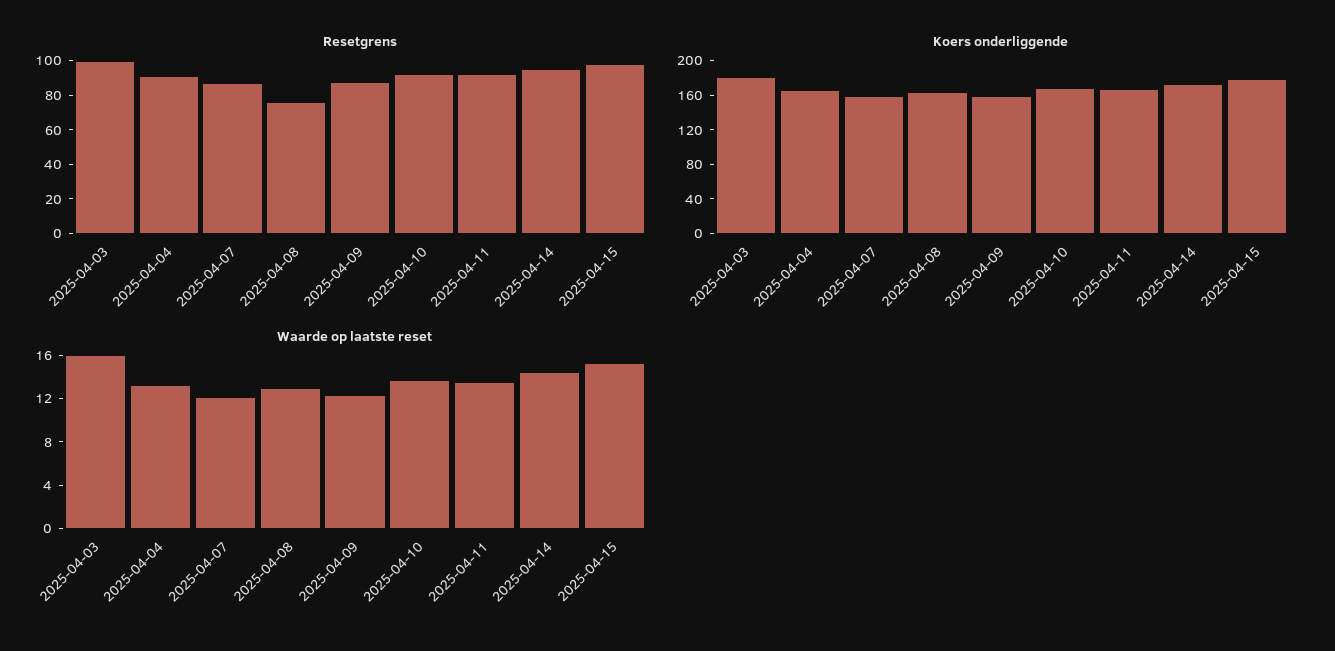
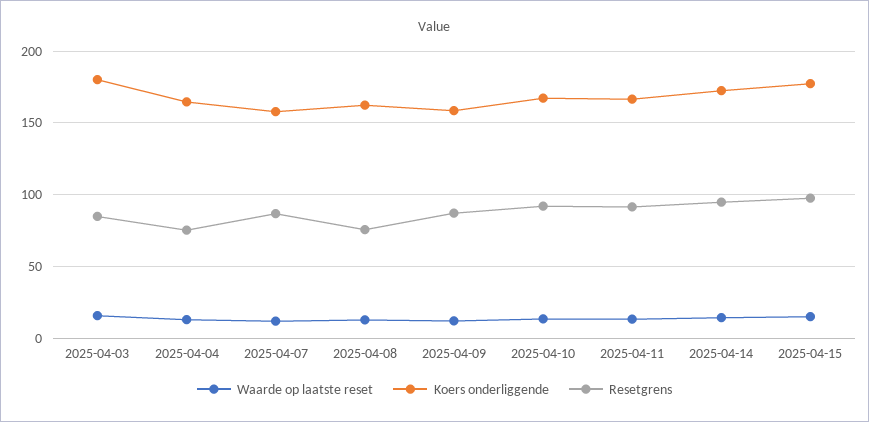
  {
    "Resetgrens": {
-     "2025-04-03": 100,
+     "2025-04-03": 85,
-     "2025-04-04": 90,
+     "2025-04-04": 75,
      "2025-04-07": 85,
      "2025-04-08": 75,
      "2025-04-09": 85,
      "2025-04-10": 90,
      "2025-04-11": 90,
      "2025-04-14": 95,
      "2025-04-15": 100
    },
    "Koers onderliggende": {
      "2025-04-03": 180,
      "2025-04-04": 165,
      "2025-04-07": 160,
      "2025-04-08": 160,
      "2025-04-09": 160,
      "2025-04-10": 165,
      "2025-04-11": 165,
      "2025-04-14": 170,
      "2025-04-15": 175
    },
    "Waarde op laatste reset": {
      "2025-04-03": 16,
      "2025-04-04": 13,
      "2025-04-07": 12,
      "2025-04-08": 13,
      "2025-04-09": 12,
      "2025-04-10": 14,
      "2025-04-11": 13,
      "2025-04-14": 14,
      "2025-04-15": 15
    }
  }

